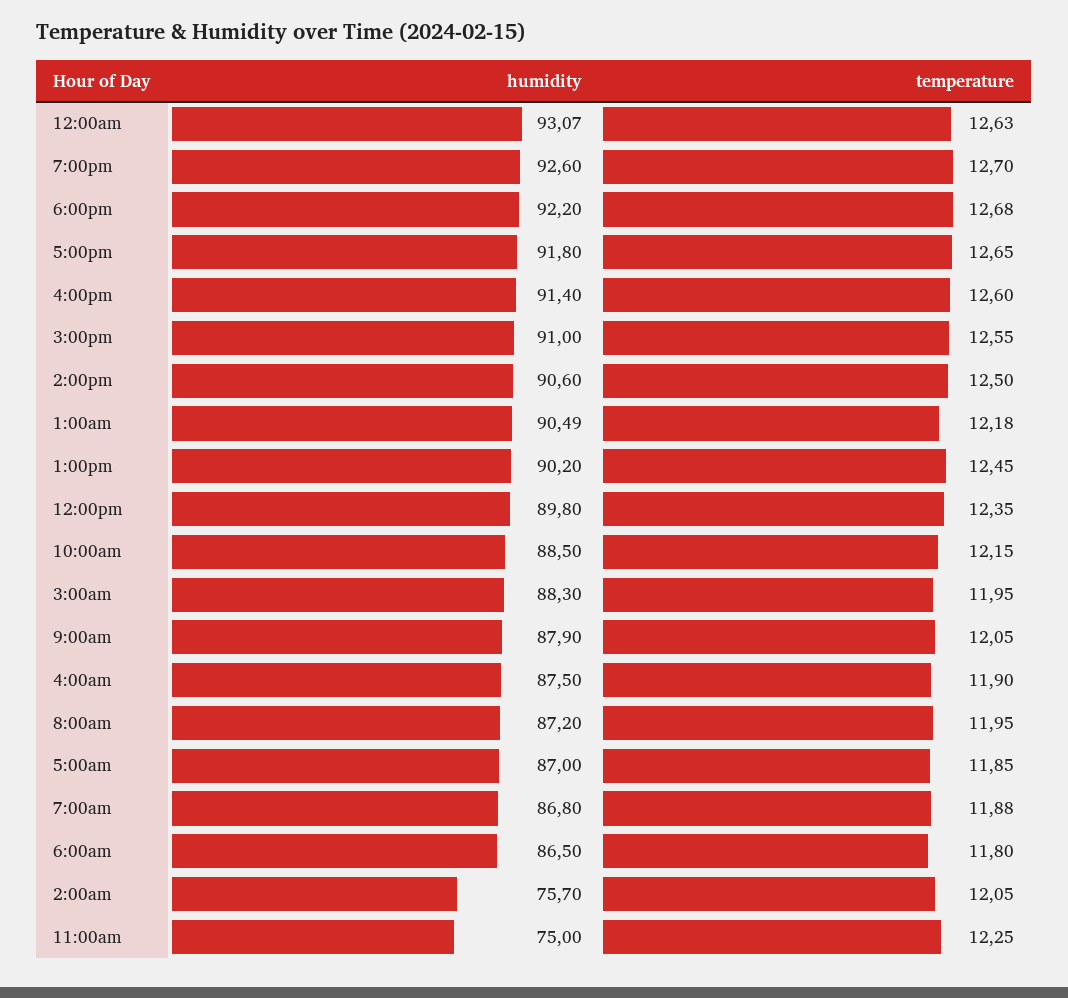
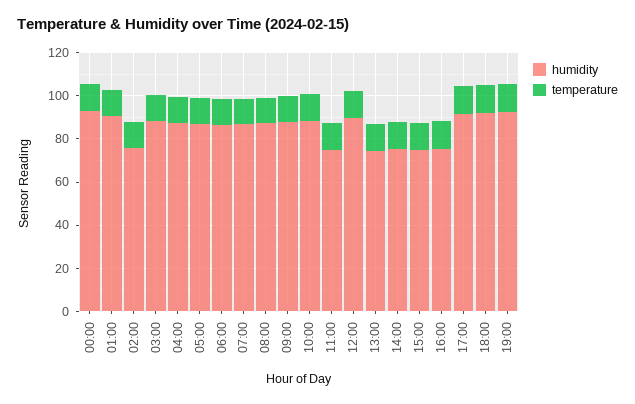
  {
    "humidity": {
      "12:00am": 93.07,
      "7:00pm": 92.6,
      "6:00pm": 92.2,
      "5:00pm": 91.8,
-     "4:00pm": 91.4,
+     "4:00pm": 75,
-     "3:00pm": 91,
+     "3:00pm": 75,
-     "2:00pm": 90.6,
+     "2:00pm": 75,
      "1:00am": 90.49,
-     "1:00pm": 90.2,
+     "1:00pm": 75,
      "12:00pm": 89.8,
      "10:00am": 88.5,
      "3:00am": 88.3,
      "9:00am": 87.9,
      "4:00am": 87.5,
      "8:00am": 87.2,
      "5:00am": 87,
      "7:00am": 86.8,
      "6:00am": 86.5,
      "2:00am": 75.7,
      "11:00am": 75
    },
    "temperature": {
      "12:00am": 12.63,
      "7:00pm": 12.7,
      "6:00pm": 12.68,
      "5:00pm": 12.65,
      "4:00pm": 12.6,
      "3:00pm": 12.55,
      "2:00pm": 12.5,
      "1:00am": 12.18,
      "1:00pm": 12.45,
      "12:00pm": 12.35,
      "10:00am": 12.15,
      "3:00am": 11.95,
      "9:00am": 12.05,
      "4:00am": 11.9,
      "8:00am": 11.95,
      "5:00am": 11.85,
      "7:00am": 11.88,
      "6:00am": 11.8,
      "2:00am": 12.05,
      "11:00am": 12.25
    }
  }

